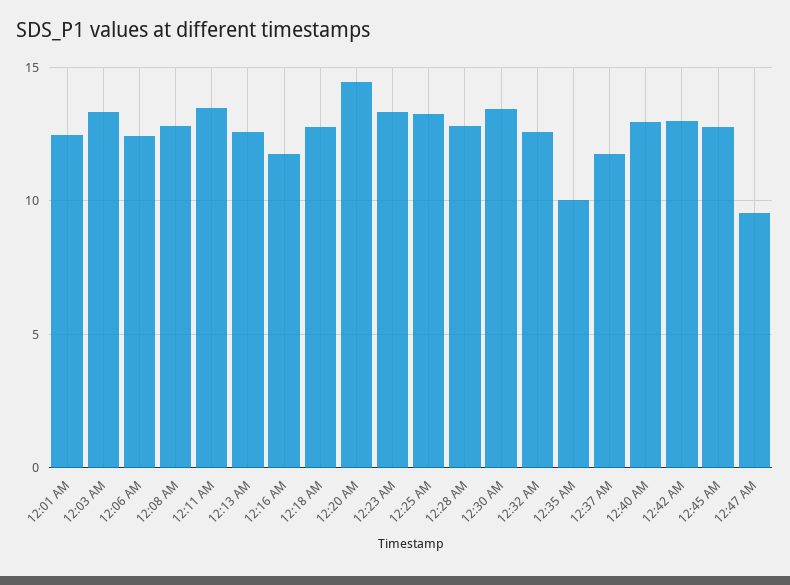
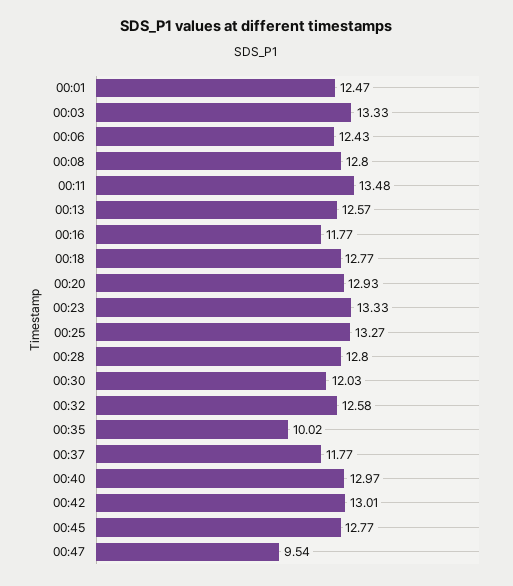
  {
    "12:01 AM": 12.47,
    "12:03 AM": 13.33,
    "12:06 AM": 12.43,
    "12:08 AM": 12.8,
    "12:11 AM": 13.48,
    "12:13 AM": 12.57,
    "12:16 AM": 11.77,
    "12:18 AM": 12.77,
-   "12:20 AM": 14.5,
+   "12:20 AM": 12.93,
    "12:23 AM": 13.33,
    "12:25 AM": 13.27,
    "12:28 AM": 12.8,
-   "12:30 AM": 13.5,
+   "12:30 AM": 12.03,
    "12:32 AM": 12.58,
    "12:35 AM": 10.02,
    "12:37 AM": 11.77,
    "12:40 AM": 12.97,
    "12:42 AM": 13.01,
    "12:45 AM": 12.77,
    "12:47 AM": 9.54
  }

